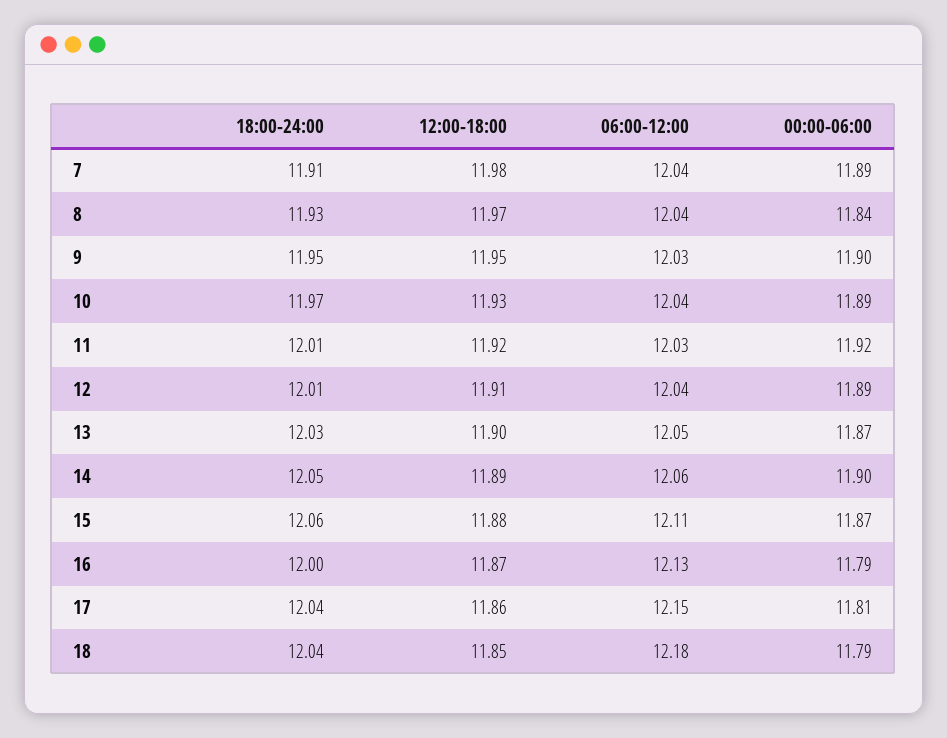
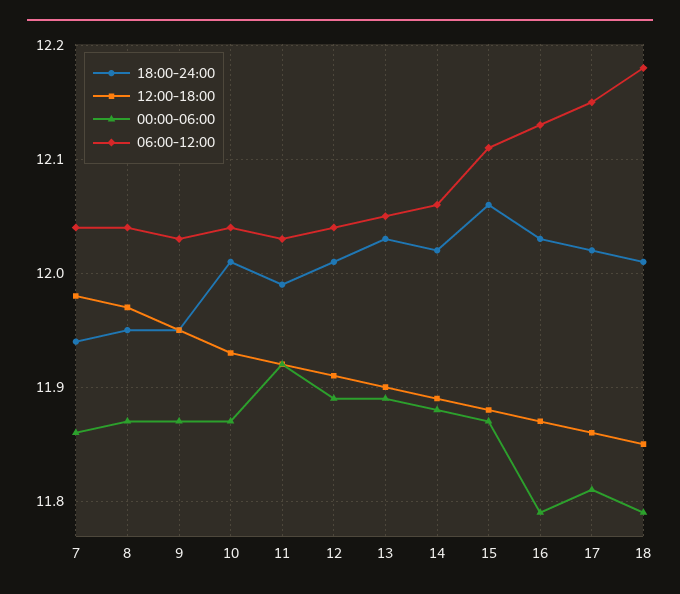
  {
    "18:00-24:00": {
-     "7": 11.91,
+     "7": 11.94,
-     "8": 11.93,
+     "8": 11.95,
      "9": 11.95,
-     "10": 11.97,
+     "10": 12.01,
-     "11": 12.01,
+     "11": 11.99,
      "12": 12.01,
      "13": 12.03,
-     "14": 12.05,
+     "14": 12.02,
      "15": 12.06,
-     "16": 12,
+     "16": 12.03,
-     "17": 12.04,
+     "17": 12.02,
-     "18": 12.04
+     "18": 12.01
    },
    "12:00-18:00": {
      "7": 11.98,
      "8": 11.97,
      "9": 11.95,
      "10": 11.93,
      "11": 11.92,
      "12": 11.91,
      "13": 11.9,
      "14": 11.89,
      "15": 11.88,
      "16": 11.87,
      "17": 11.86,
      "18": 11.85
    },
    "06:00-12:00": {
      "7": 12.04,
      "8": 12.04,
      "9": 12.03,
      "10": 12.04,
      "11": 12.03,
      "12": 12.04,
      "13": 12.05,
      "14": 12.06,
      "15": 12.11,
      "16": 12.13,
      "17": 12.15,
      "18": 12.18
    },
    "00:00-06:00": {
-     "7": 11.89,
+     "7": 11.86,
-     "8": 11.84,
+     "8": 11.87,
-     "9": 11.9,
+     "9": 11.87,
-     "10": 11.89,
+     "10": 11.87,
      "11": 11.92,
      "12": 11.89,
-     "13": 11.87,
+     "13": 11.89,
-     "14": 11.9,
+     "14": 11.88,
      "15": 11.87,
      "16": 11.79,
      "17": 11.81,
      "18": 11.79
    }
  }

